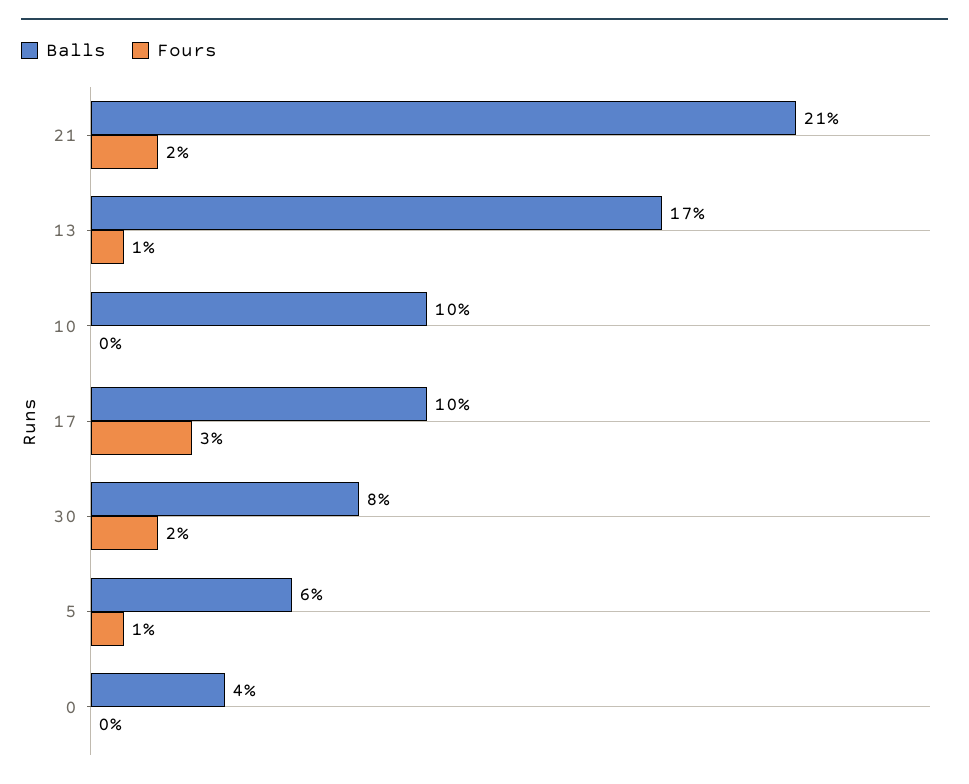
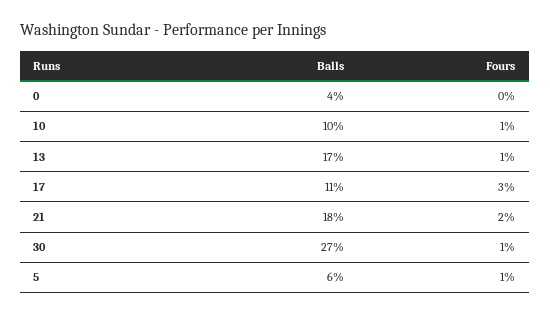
  {
    "Balls": {
-     "21": 21,
+     "21": 18,
      "13": 17,
      "10": 10,
-     "17": 10,
+     "17": 11,
-     "30": 8,
+     "30": 27,
      "5": 6,
      "0": 4
    },
    "Fours": {
      "21": 2,
      "13": 1,
-     "10": 0,
+     "10": 1,
      "17": 3,
-     "30": 2,
+     "30": 1,
      "5": 1,
      "0": 0
    }
  }

